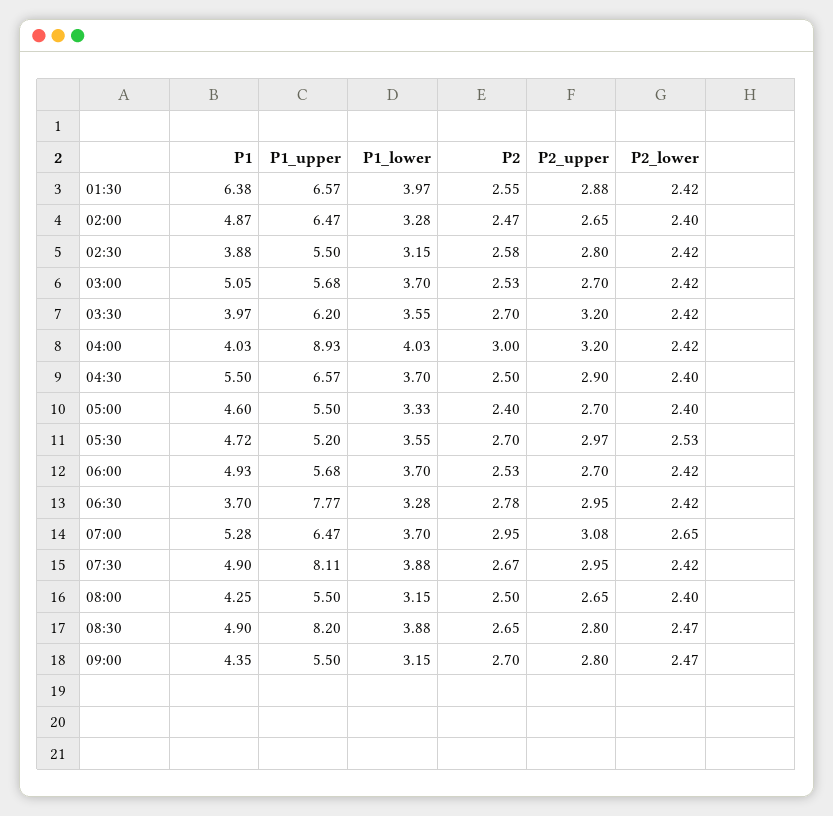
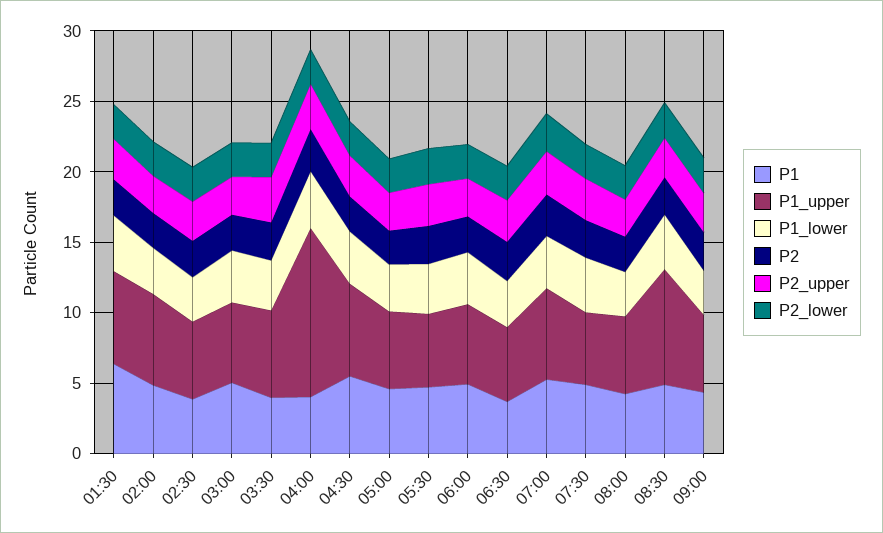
  {
    "P1": {
      "01:30": 6.38,
      "02:00": 4.87,
      "02:30": 3.88,
      "03:00": 5.05,
      "03:30": 3.97,
      "04:00": 4.03,
      "04:30": 5.5,
      "05:00": 4.6,
      "05:30": 4.72,
      "06:00": 4.93,
      "06:30": 3.7,
      "07:00": 5.28,
      "07:30": 4.9,
      "08:00": 4.25,
      "08:30": 4.9,
      "09:00": 4.35
    },
    "P1_upper": {
      "01:30": 6.57,
      "02:00": 6.47,
      "02:30": 5.5,
      "03:00": 5.68,
      "03:30": 6.2,
-     "04:00": 8.93,
+     "04:00": 12,
      "04:30": 6.57,
      "05:00": 5.5,
      "05:30": 5.2,
      "06:00": 5.68,
-     "06:30": 7.77,
+     "06:30": 5,
      "07:00": 6.47,
-     "07:30": 8.11,
+     "07:30": 5,
      "08:00": 5.5,
      "08:30": 8.2,
      "09:00": 5.5
    },
    "P1_lower": {
      "01:30": 3.97,
      "02:00": 3.28,
      "02:30": 3.15,
      "03:00": 3.7,
      "03:30": 3.55,
      "04:00": 4.03,
      "04:30": 3.7,
      "05:00": 3.33,
      "05:30": 3.55,
      "06:00": 3.7,
      "06:30": 3.28,
      "07:00": 3.7,
      "07:30": 3.88,
      "08:00": 3.15,
      "08:30": 3.88,
      "09:00": 3.15
    },
    "P2": {
      "01:30": 2.55,
      "02:00": 2.47,
      "02:30": 2.58,
      "03:00": 2.53,
      "03:30": 2.7,
      "04:00": 3,
      "04:30": 2.5,
      "05:00": 2.4,
      "05:30": 2.7,
      "06:00": 2.53,
      "06:30": 2.78,
      "07:00": 2.95,
      "07:30": 2.67,
      "08:00": 2.5,
      "08:30": 2.65,
      "09:00": 2.7
    },
    "P2_upper": {
      "01:30": 2.88,
      "02:00": 2.65,
      "02:30": 2.8,
      "03:00": 2.7,
      "03:30": 3.2,
      "04:00": 3.2,
      "04:30": 2.9,
      "05:00": 2.7,
      "05:30": 2.97,
      "06:00": 2.7,
      "06:30": 2.95,
      "07:00": 3.08,
      "07:30": 2.95,
      "08:00": 2.65,
      "08:30": 2.8,
      "09:00": 2.8
    },
    "P2_lower": {
      "01:30": 2.42,
      "02:00": 2.4,
      "02:30": 2.42,
      "03:00": 2.42,
      "03:30": 2.42,
      "04:00": 2.42,
      "04:30": 2.4,
      "05:00": 2.4,
      "05:30": 2.53,
      "06:00": 2.42,
      "06:30": 2.42,
      "07:00": 2.65,
      "07:30": 2.42,
      "08:00": 2.4,
      "08:30": 2.47,
      "09:00": 2.47
    }
  }

